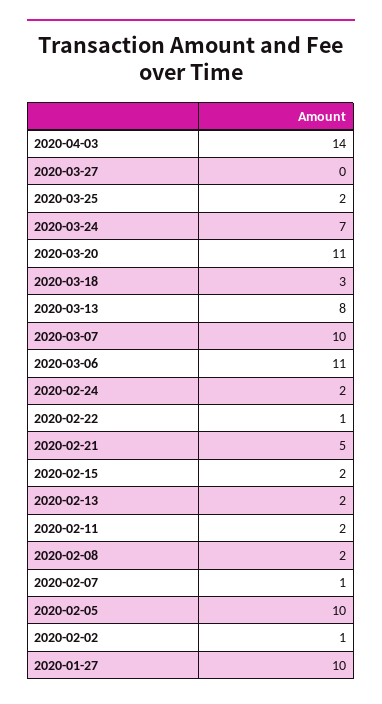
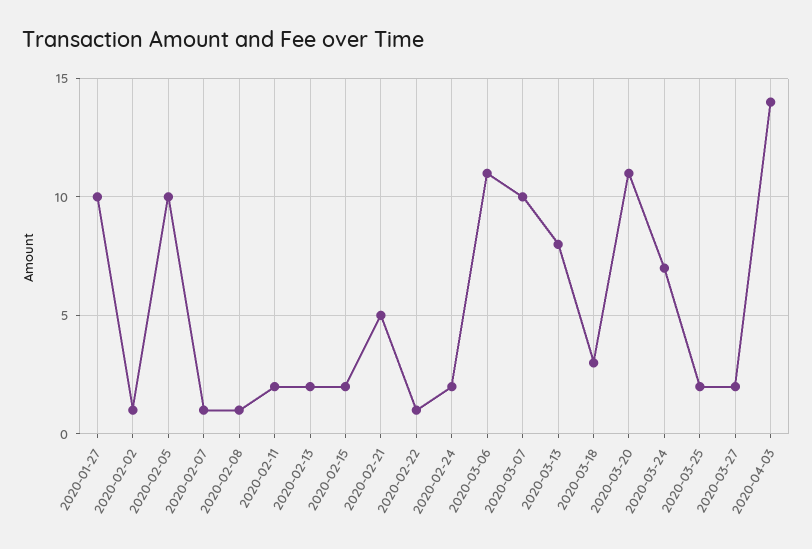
  {
    "2020-04-03": 14,
-   "2020-03-27": 0,
+   "2020-03-27": 2,
    "2020-03-25": 2,
    "2020-03-24": 7,
    "2020-03-20": 11,
    "2020-03-18": 3,
    "2020-03-13": 8,
    "2020-03-07": 10,
    "2020-03-06": 11,
    "2020-02-24": 2,
    "2020-02-22": 1,
    "2020-02-21": 5,
    "2020-02-15": 2,
    "2020-02-13": 2,
    "2020-02-11": 2,
-   "2020-02-08": 2,
+   "2020-02-08": 1,
    "2020-02-07": 1,
    "2020-02-05": 10,
    "2020-02-02": 1,
    "2020-01-27": 10
  }

